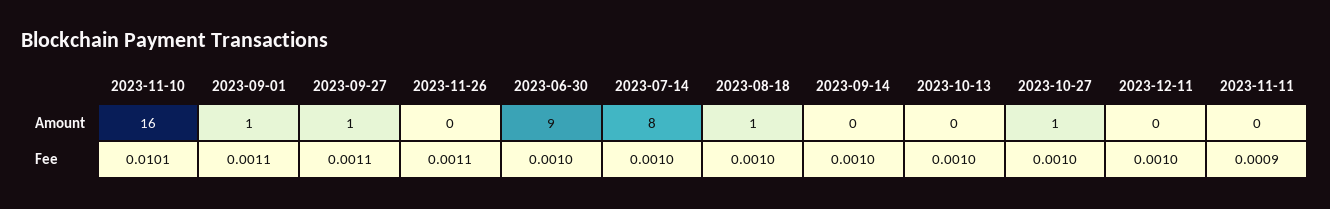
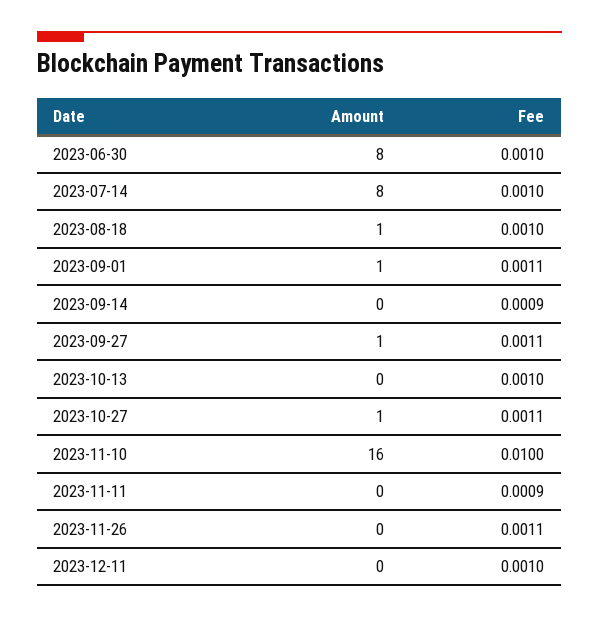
  {
    "2023-11-10": {
      "Amount": 16,
-     "Fee": 0.0101
+     "Fee": 0.01
    },
    "2023-09-01": {
      "Amount": 1,
      "Fee": 0.0011
    },
    "2023-09-27": {
      "Amount": 1,
      "Fee": 0.0011
    },
    "2023-11-26": {
      "Amount": 0,
      "Fee": 0.0011
    },
    "2023-06-30": {
-     "Amount": 9,
+     "Amount": 8,
      "Fee": 0.001
    },
    "2023-07-14": {
      "Amount": 8,
      "Fee": 0.001
    },
    "2023-08-18": {
      "Amount": 1,
      "Fee": 0.001
    },
    "2023-09-14": {
      "Amount": 0,
-     "Fee": 0.001
+     "Fee": 0.0009
    },
    "2023-10-13": {
      "Amount": 0,
      "Fee": 0.001
    },
    "2023-10-27": {
      "Amount": 1,
-     "Fee": 0.001
+     "Fee": 0.0011
    },
    "2023-12-11": {
      "Amount": 0,
      "Fee": 0.001
    },
    "2023-11-11": {
      "Amount": 0,
      "Fee": 0.0009
    }
  }

